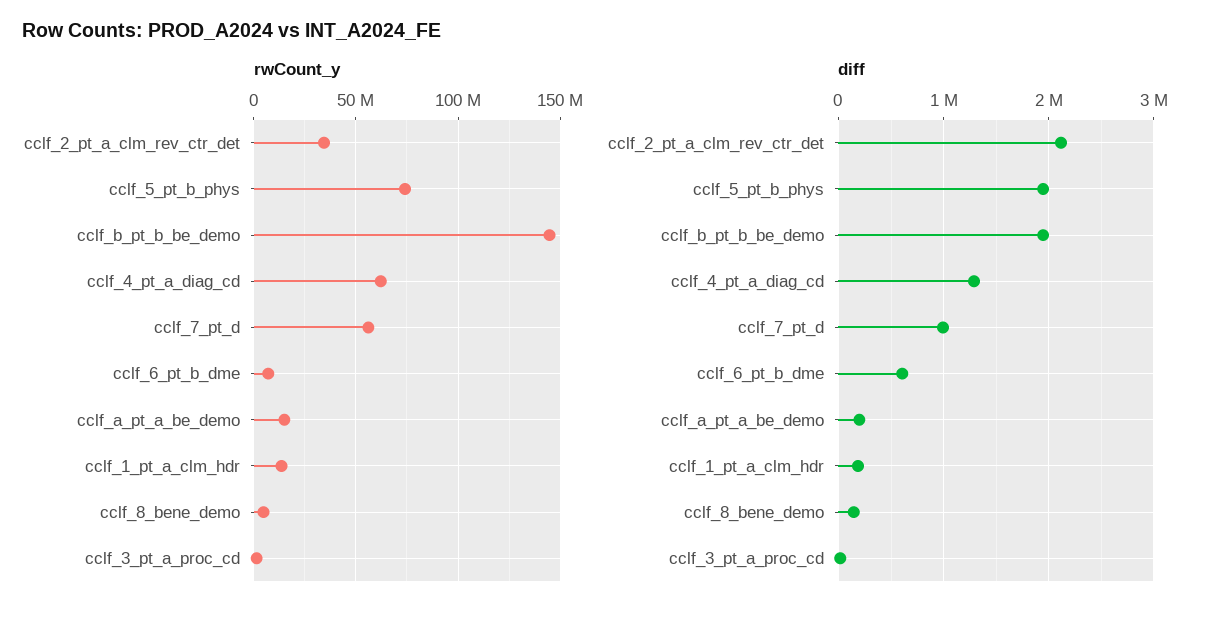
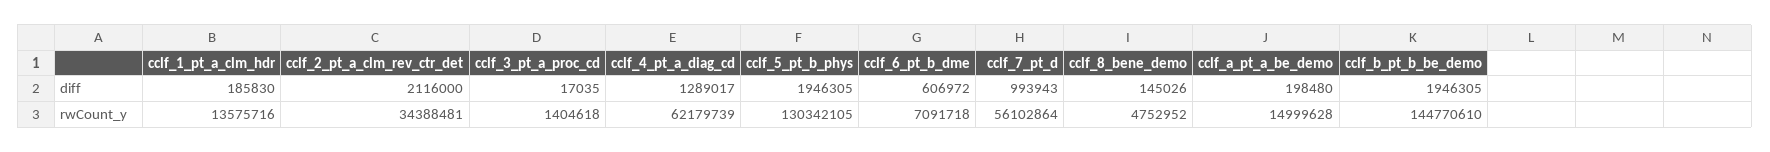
  {
    "rwCount_y": {
      "cclf_2_pt_a_clm_rev_ctr_det": 34388481,
-     "cclf_5_pt_b_phys": 75000000,
+     "cclf_5_pt_b_phys": 130342105,
      "cclf_b_pt_b_be_demo": 144770610,
      "cclf_4_pt_a_diag_cd": 62179739,
      "cclf_7_pt_d": 56102864,
      "cclf_6_pt_b_dme": 7091718,
      "cclf_a_pt_a_be_demo": 14999628,
      "cclf_1_pt_a_clm_hdr": 13575716,
      "cclf_8_bene_demo": 4752952,
      "cclf_3_pt_a_proc_cd": 1404618
    },
    "diff": {
      "cclf_2_pt_a_clm_rev_ctr_det": 2116000,
      "cclf_5_pt_b_phys": 1946305,
      "cclf_b_pt_b_be_demo": 1946305,
      "cclf_4_pt_a_diag_cd": 1289017,
      "cclf_7_pt_d": 993943,
      "cclf_6_pt_b_dme": 606972,
      "cclf_a_pt_a_be_demo": 198480,
      "cclf_1_pt_a_clm_hdr": 185830,
      "cclf_8_bene_demo": 145026,
      "cclf_3_pt_a_proc_cd": 17035
    }
  }

